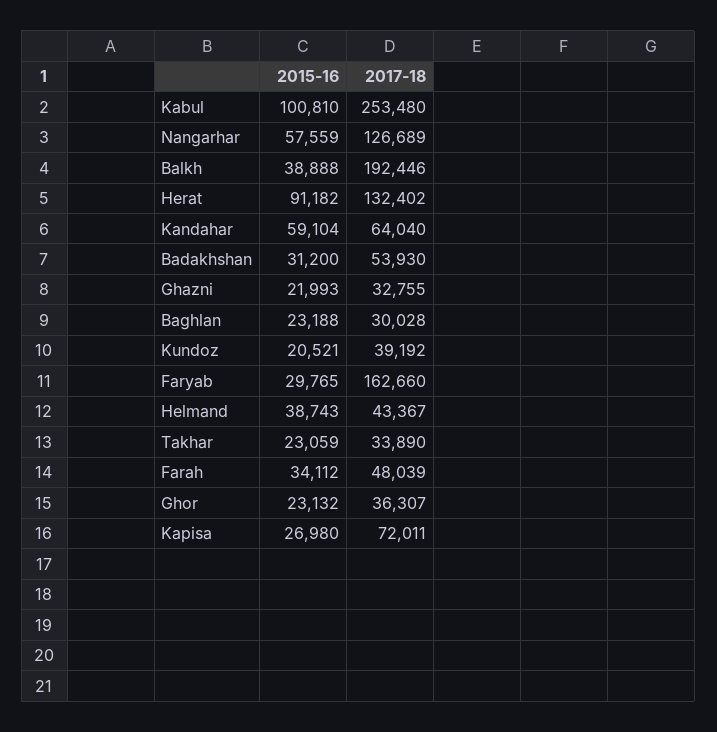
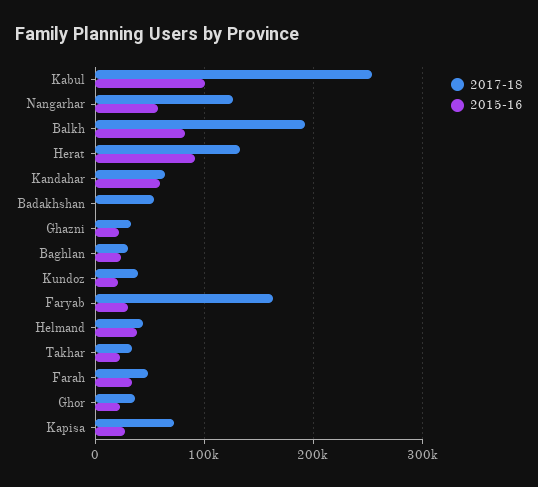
  {
    "2015-16": {
      "Kabul": 100810,
      "Nangarhar": 57559,
-     "Balkh": 38888,
+     "Balkh": 80000,
      "Herat": 91182,
      "Kandahar": 59104,
-     "Badakhshan": 31200,
+     "Badakhshan": 0,
      "Ghazni": 21993,
      "Baghlan": 23188,
      "Kundoz": 20521,
      "Faryab": 29765,
      "Helmand": 38743,
      "Takhar": 23059,
      "Farah": 34112,
      "Ghor": 23132,
      "Kapisa": 26980
    },
    "2017-18": {
      "Kabul": 253480,
      "Nangarhar": 126689,
      "Balkh": 192446,
      "Herat": 132402,
      "Kandahar": 64040,
      "Badakhshan": 53930,
      "Ghazni": 32755,
      "Baghlan": 30028,
      "Kundoz": 39192,
      "Faryab": 162660,
      "Helmand": 43367,
      "Takhar": 33890,
      "Farah": 48039,
      "Ghor": 36307,
      "Kapisa": 72011
    }
  }

